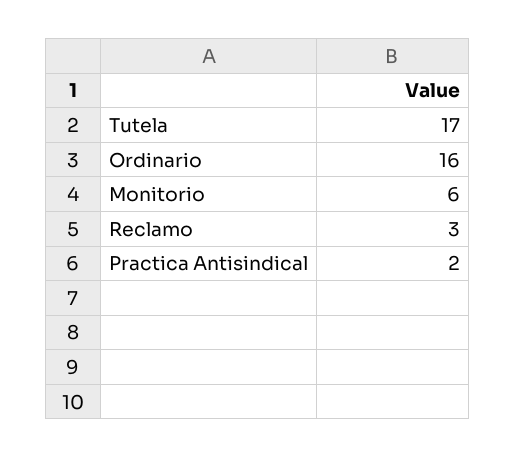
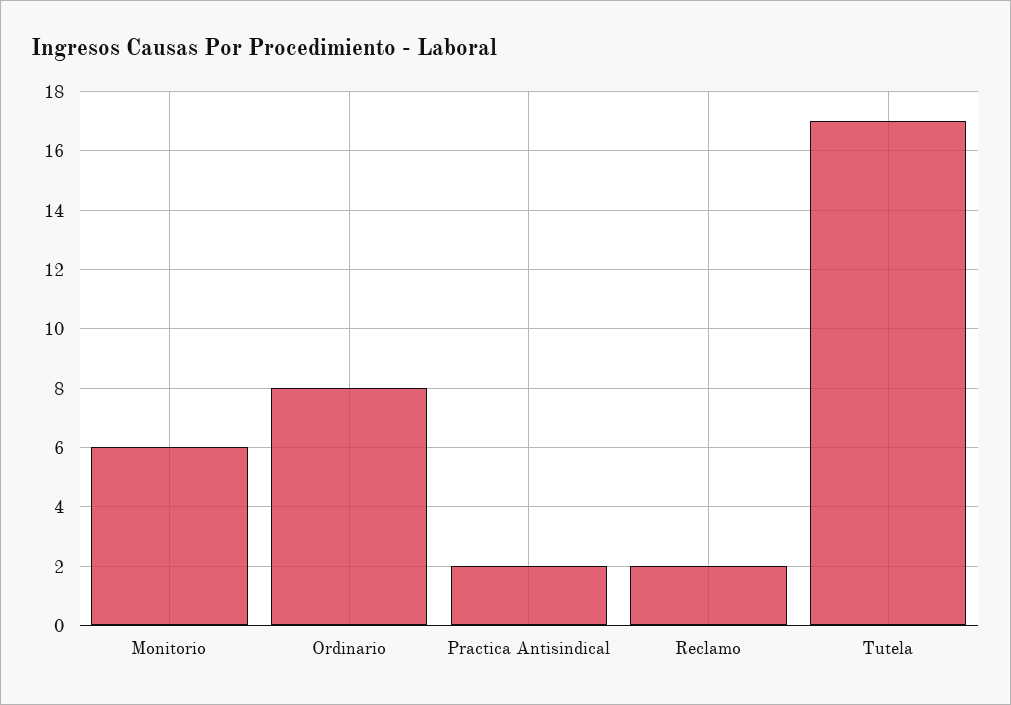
  {
    "Tutela": 17,
-   "Ordinario": 16,
+   "Ordinario": 8,
    "Monitorio": 6,
-   "Reclamo": 3,
+   "Reclamo": 2,
    "Practica Antisindical": 2
  }

